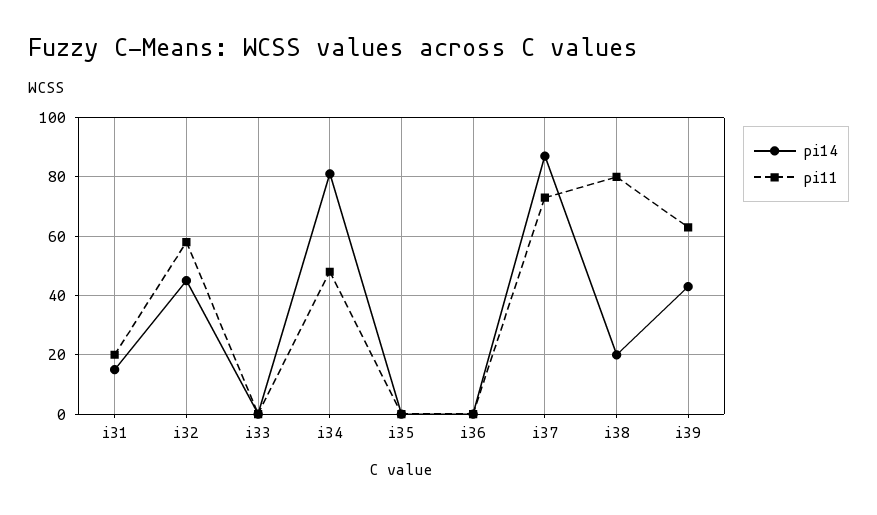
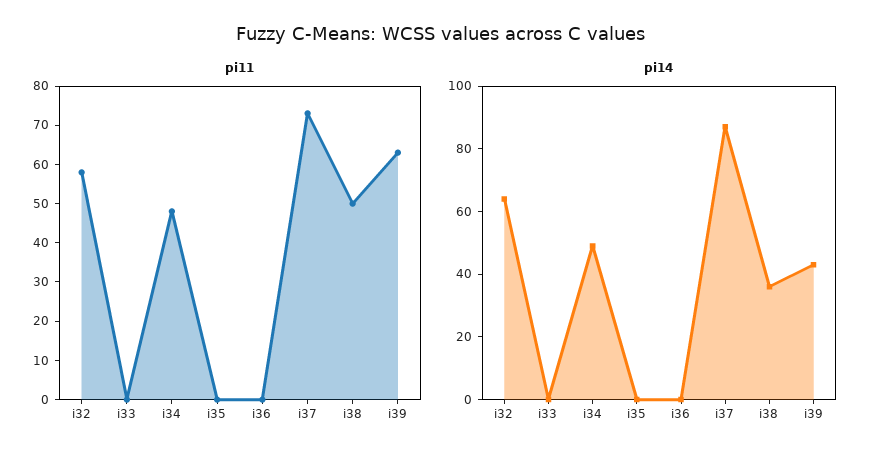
  {
    "pi14": {
-     "i31": 15,
-     "i32": 45,
+     "i32": 65,
      "i33": 0,
-     "i34": 80,
+     "i34": 50,
      "i35": 0,
      "i36": 0,
      "i37": 85,
-     "i38": 20,
+     "i38": 35,
      "i39": 45
    },
    "pi11": {
-     "i31": 20,
      "i32": 60,
      "i33": 0,
      "i34": 50,
      "i35": 0,
      "i36": 0,
      "i37": 75,
-     "i38": 80,
+     "i38": 50,
      "i39": 65
    }
  }

